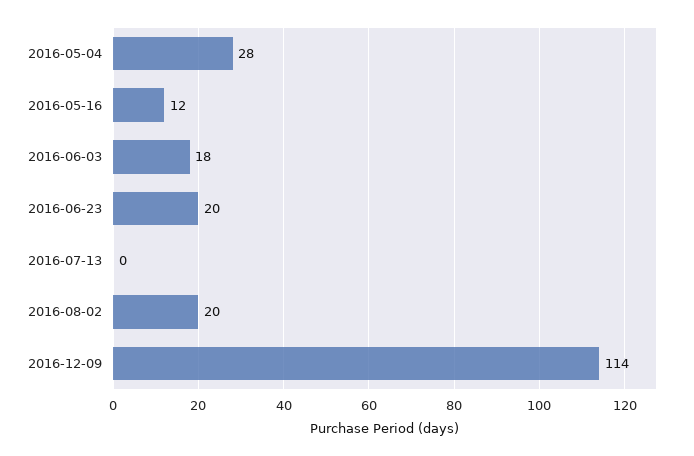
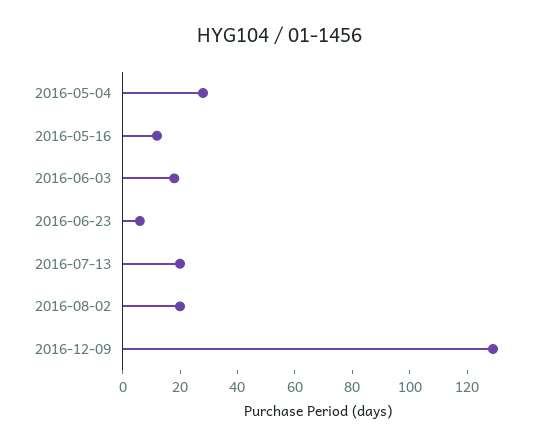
  {
    "2016-05-04": 28,
    "2016-05-16": 12,
    "2016-06-03": 18,
-   "2016-06-23": 20,
+   "2016-06-23": 5,
-   "2016-07-13": 0,
+   "2016-07-13": 20,
    "2016-08-02": 20,
-   "2016-12-09": 114
+   "2016-12-09": 130
  }

